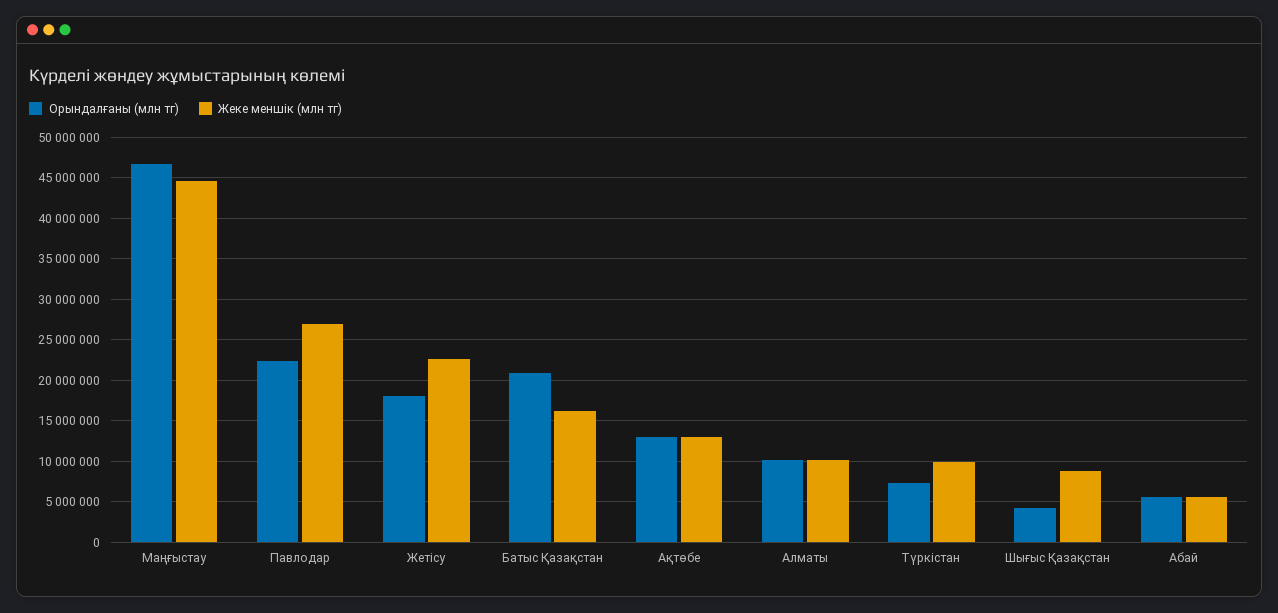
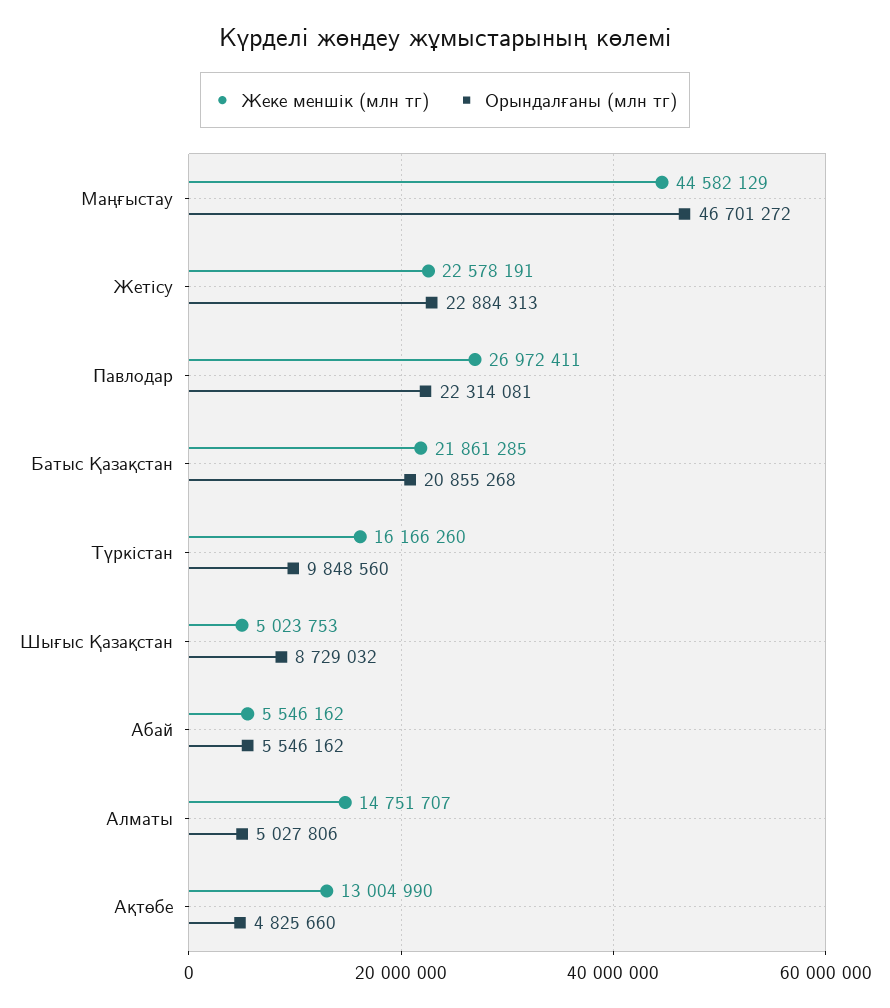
  {
    "Орындалғаны (млн тг)": {
      "Маңғыстау": 46701272,
      "Павлодар": 22314081,
-     "Жетісу": 18000000,
+     "Жетісу": 22884313,
      "Батыс Қазақстан": 20855268,
-     "Ақтөбе": 13000000,
+     "Ақтөбе": 4825660,
-     "Алматы": 10000000,
+     "Алматы": 5027806,
-     "Түркістан": 7000000,
+     "Түркістан": 9848560,
-     "Шығыс Қазақстан": 4000000,
+     "Шығыс Қазақстан": 8729032,
      "Абай": 5546162
    },
    "Жеке меншік (млн тг)": {
      "Маңғыстау": 44582129,
      "Павлодар": 26972411,
      "Жетісу": 22578191,
-     "Батыс Қазақстан": 16000000,
+     "Батыс Қазақстан": 21861285,
      "Ақтөбе": 13004990,
-     "Алматы": 10000000,
+     "Алматы": 14751707,
-     "Түркістан": 10000000,
+     "Түркістан": 16166260,
-     "Шығыс Қазақстан": 9000000,
+     "Шығыс Қазақстан": 5023753,
      "Абай": 5546162
    }
  }

